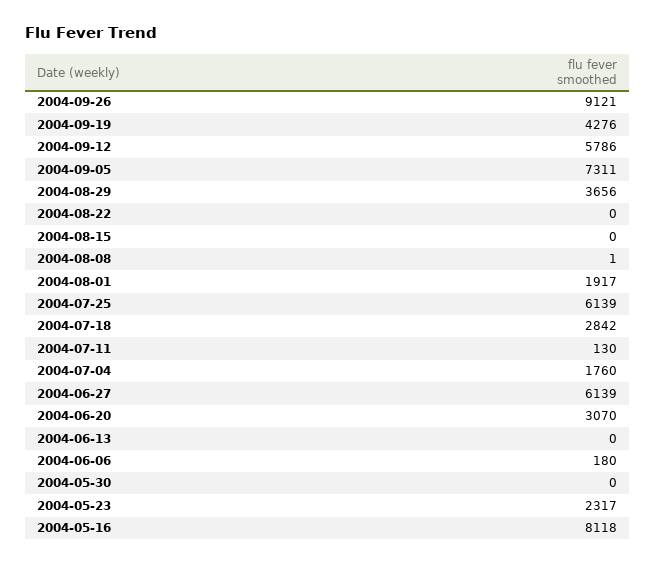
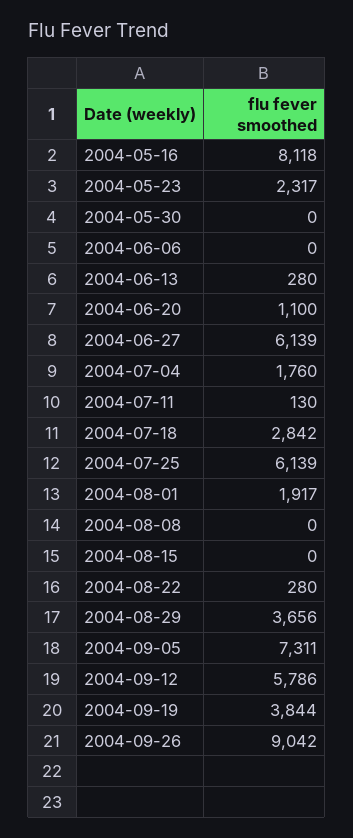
  {
-   "2004-09-26": 9121,
+   "2004-09-26": 9042,
-   "2004-09-19": 4276,
+   "2004-09-19": 3844,
    "2004-09-12": 5786,
    "2004-09-05": 7311,
    "2004-08-29": 3656,
-   "2004-08-22": 0,
+   "2004-08-22": 280,
    "2004-08-15": 0,
-   "2004-08-08": 1,
+   "2004-08-08": 0,
    "2004-08-01": 1917,
    "2004-07-25": 6139,
    "2004-07-18": 2842,
    "2004-07-11": 130,
    "2004-07-04": 1760,
    "2004-06-27": 6139,
-   "2004-06-20": 3070,
+   "2004-06-20": 1100,
-   "2004-06-13": 0,
+   "2004-06-13": 280,
-   "2004-06-06": 180,
+   "2004-06-06": 0,
    "2004-05-30": 0,
    "2004-05-23": 2317,
    "2004-05-16": 8118
  }

